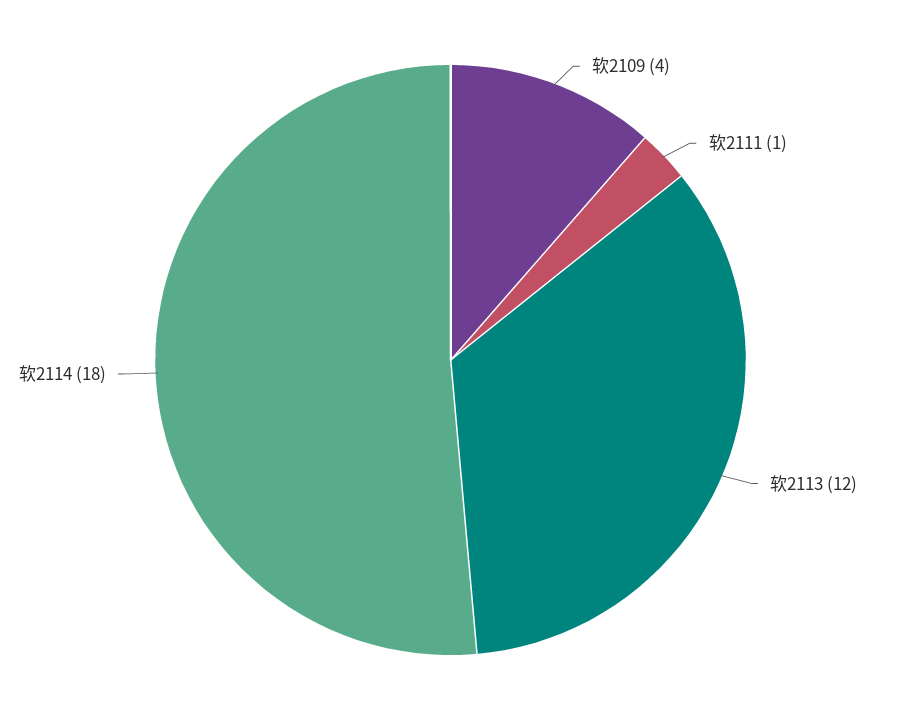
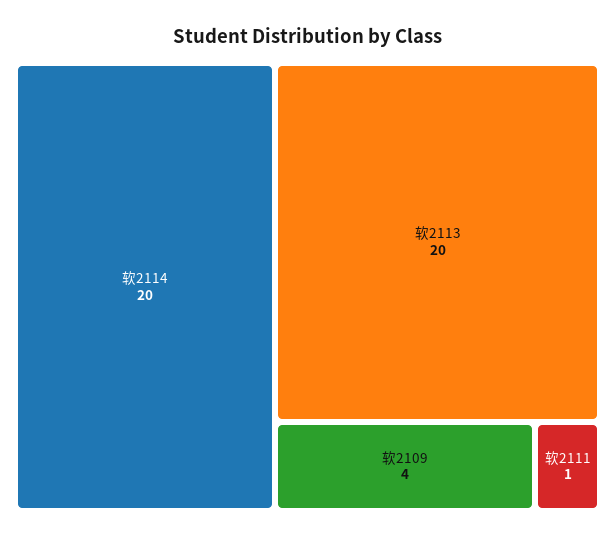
  {
    "软2109": 4,
    "软2111": 1,
-   "软2113": 12,
+   "软2113": 20,
-   "软2114": 18
+   "软2114": 20
  }

